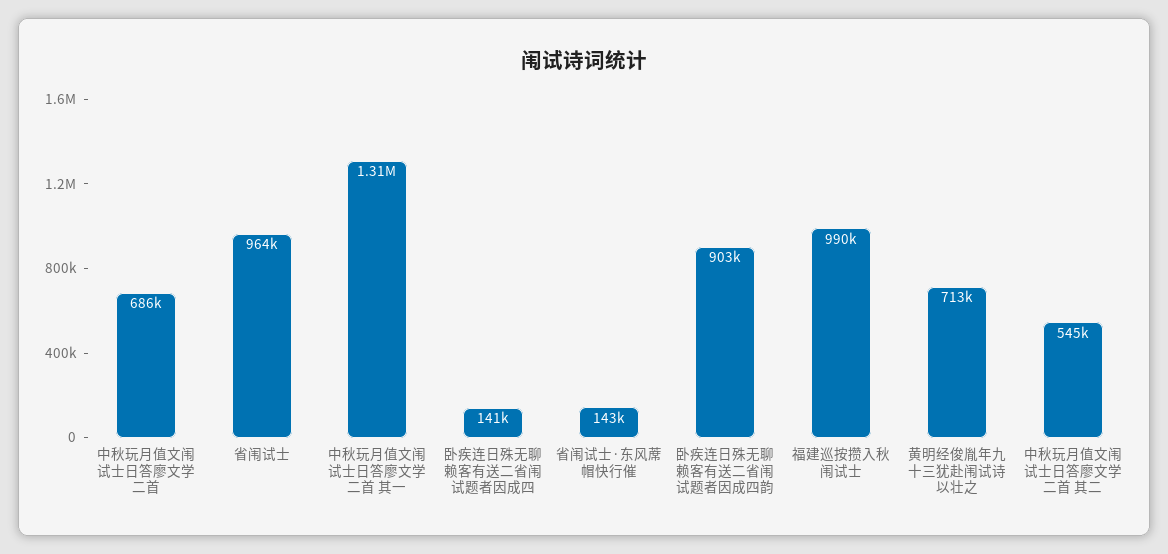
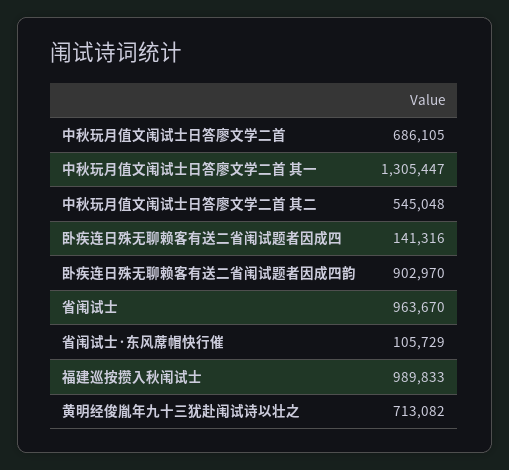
  {
    "中秋玩月值文闱试士日答廖文学二首": 686105,
    "省闱试士": 963670,
    "中秋玩月值文闱试士日答廖文学二首 其一": 1305447,
    "卧疾连日殊无聊赖客有送二省闱试题者因成四": 141316,
-   "省闱试士·东风蓆帽快行催": 143000,
+   "省闱试士·东风蓆帽快行催": 105729,
    "卧疾连日殊无聊赖客有送二省闱试题者因成四韵": 902970,
    "福建巡按攒入秋闱试士": 989833,
    "黄明经俊胤年九十三犹赴闱试诗以壮之": 713082,
    "中秋玩月值文闱试士日答廖文学二首 其二": 545048
  }

